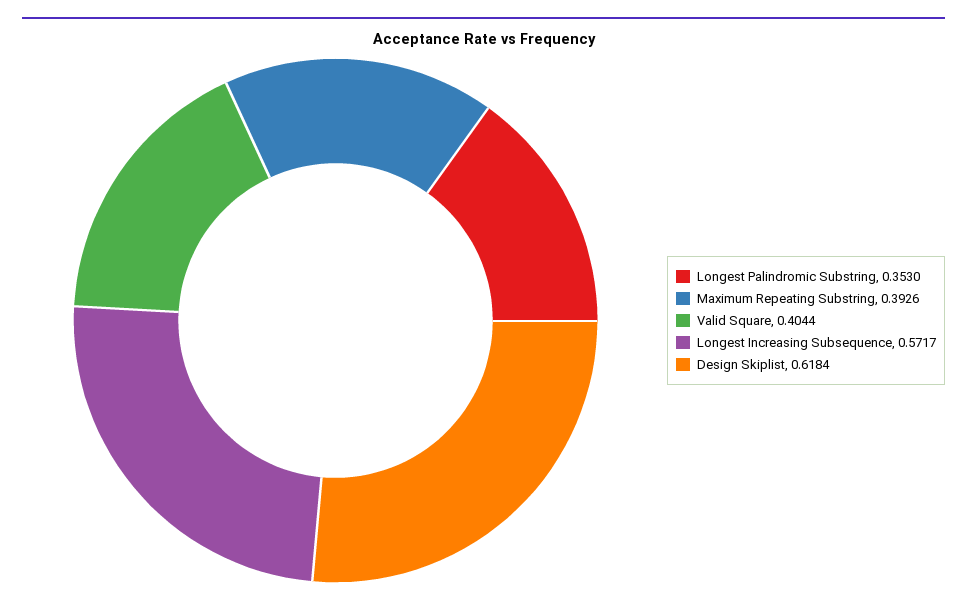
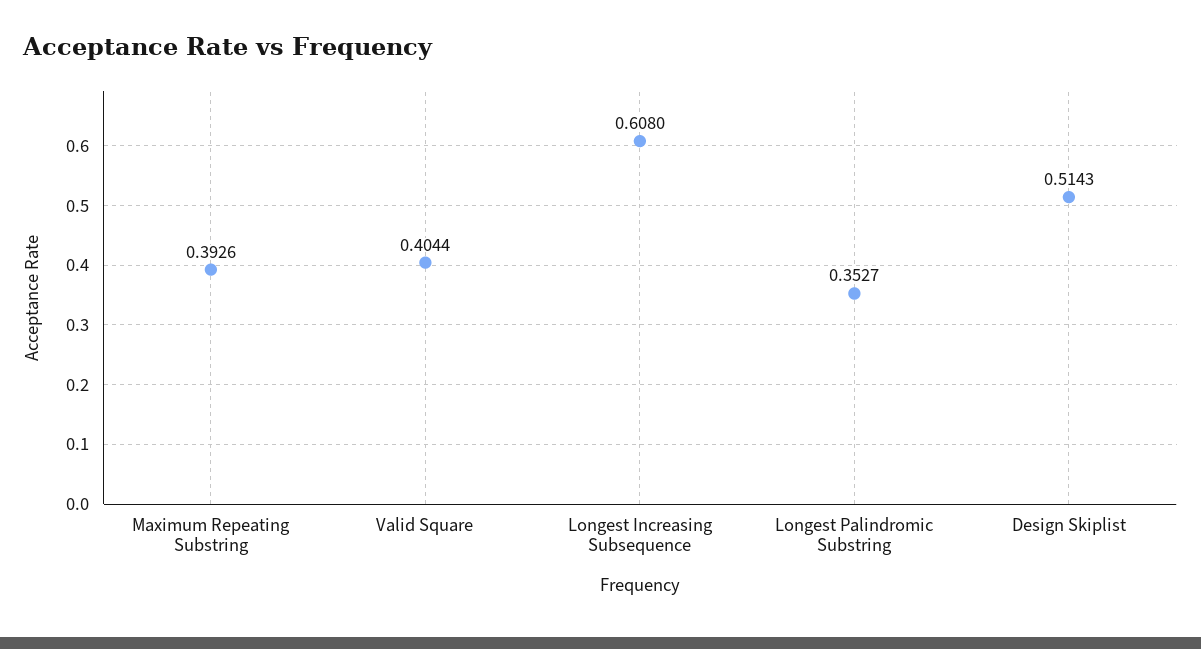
  {
-   "Longest Palindromic Substring": 0.353,
+   "Longest Palindromic Substring": 0.3527,
    "Maximum Repeating Substring": 0.3926,
    "Valid Square": 0.4044,
-   "Longest Increasing Subsequence": 0.5717,
+   "Longest Increasing Subsequence": 0.608,
-   "Design Skiplist": 0.6184
+   "Design Skiplist": 0.5143
  }

